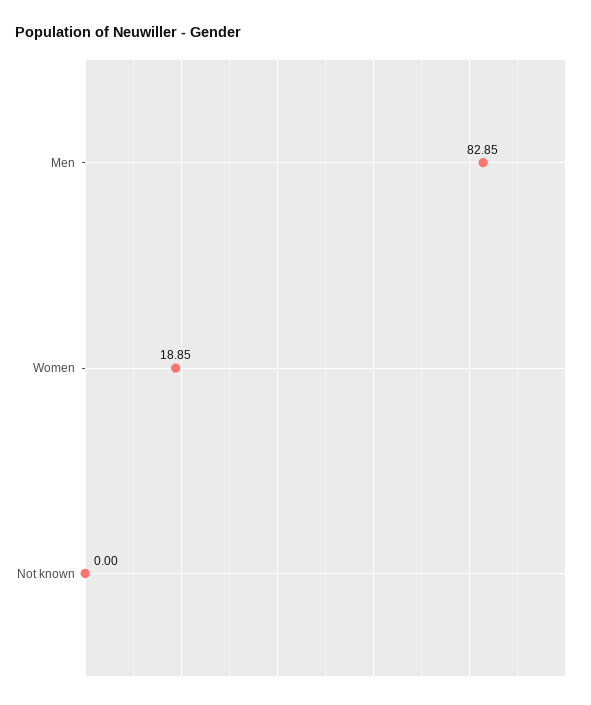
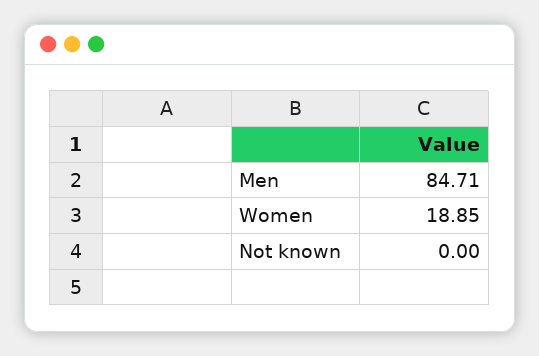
  {
-   "Men": 82.85,
+   "Men": 84.71,
    "Women": 18.85,
    "Not known": 0
  }

